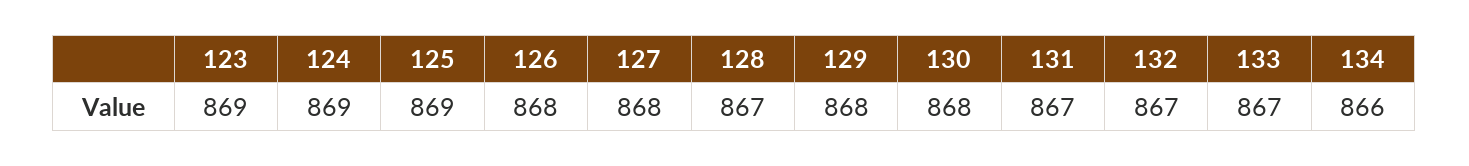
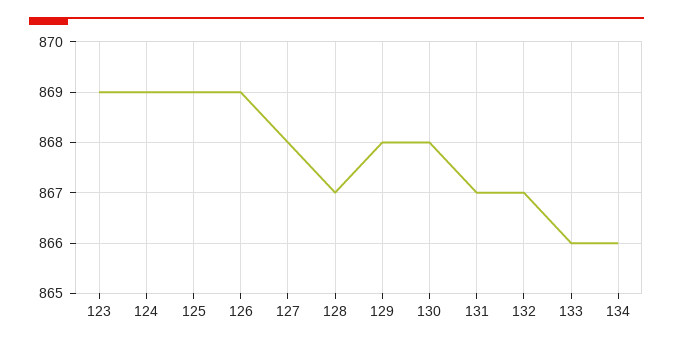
  {
    "123": 869,
    "124": 869,
    "125": 869,
-   "126": 868,
+   "126": 869,
    "127": 868,
    "128": 867,
    "129": 868,
    "130": 868,
    "131": 867,
    "132": 867,
-   "133": 867,
+   "133": 866,
    "134": 866
  }

